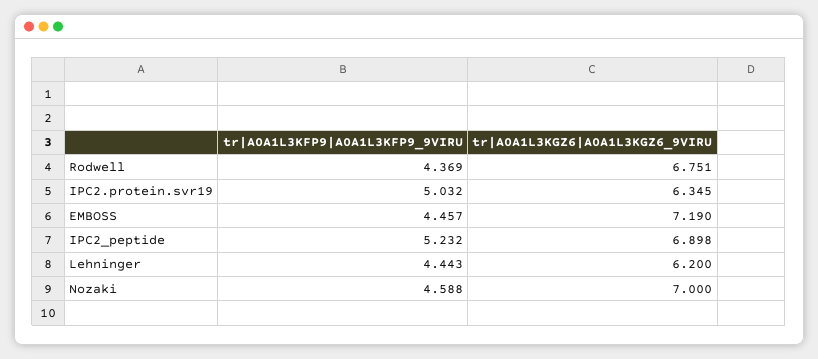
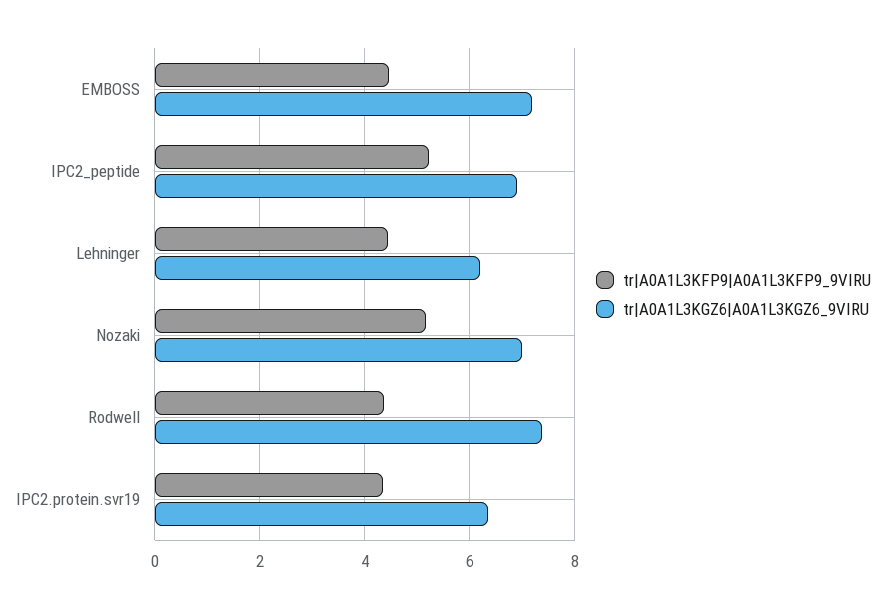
  {
    "tr|A0A1L3KFP9|A0A1L3KFP9_9VIRU": {
      "Rodwell": 4.369,
-     "IPC2.protein.svr19": 5.032,
+     "IPC2.protein.svr19": 4.4,
      "EMBOSS": 4.457,
      "IPC2_peptide": 5.232,
      "Lehninger": 4.443,
-     "Nozaki": 4.588
+     "Nozaki": 5.2
    },
    "tr|A0A1L3KGZ6|A0A1L3KGZ6_9VIRU": {
-     "Rodwell": 6.751,
+     "Rodwell": 7.4,
      "IPC2.protein.svr19": 6.345,
      "EMBOSS": 7.19,
      "IPC2_peptide": 6.898,
      "Lehninger": 6.2,
      "Nozaki": 7
    }
  }

